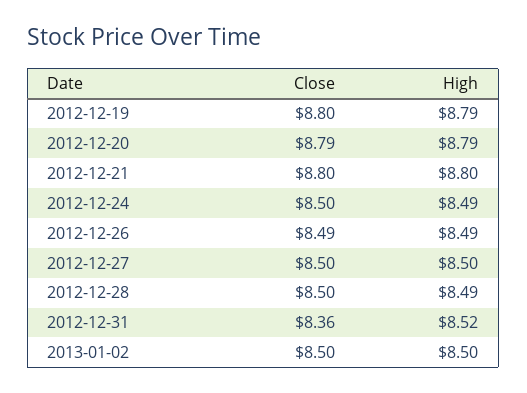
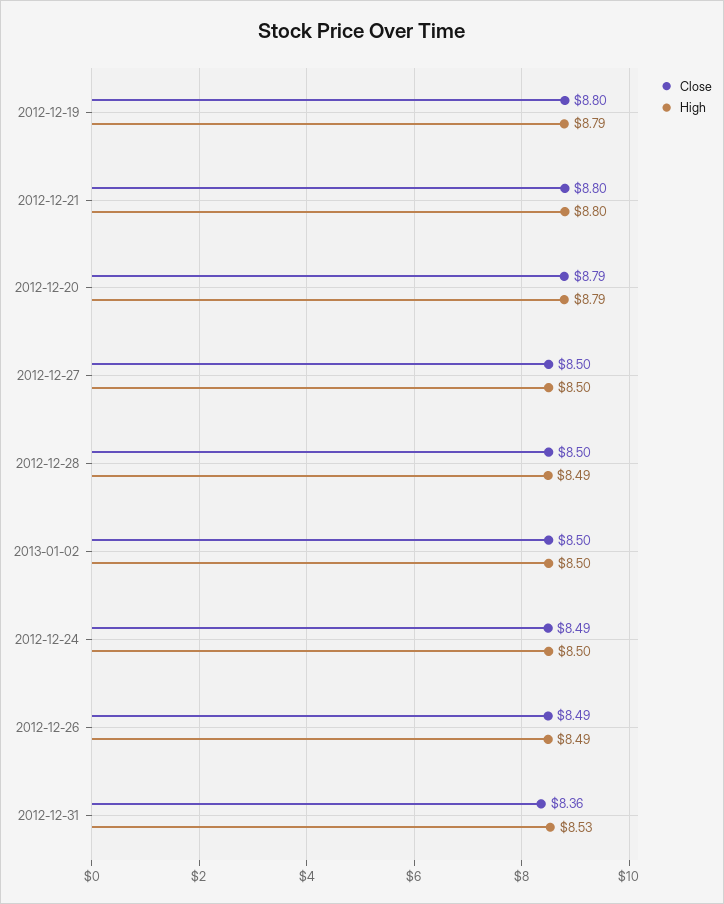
  {
    "Close": {
      "2012-12-19": 8.8,
      "2012-12-20": 8.79,
      "2012-12-21": 8.8,
-     "2012-12-24": 8.5,
+     "2012-12-24": 8.49,
      "2012-12-26": 8.49,
      "2012-12-27": 8.5,
      "2012-12-28": 8.5,
      "2012-12-31": 8.36,
      "2013-01-02": 8.5
    },
    "High": {
      "2012-12-19": 8.79,
      "2012-12-20": 8.79,
      "2012-12-21": 8.8,
-     "2012-12-24": 8.49,
+     "2012-12-24": 8.5,
      "2012-12-26": 8.49,
      "2012-12-27": 8.5,
      "2012-12-28": 8.49,
-     "2012-12-31": 8.52,
+     "2012-12-31": 8.53,
      "2013-01-02": 8.5
    }
  }

